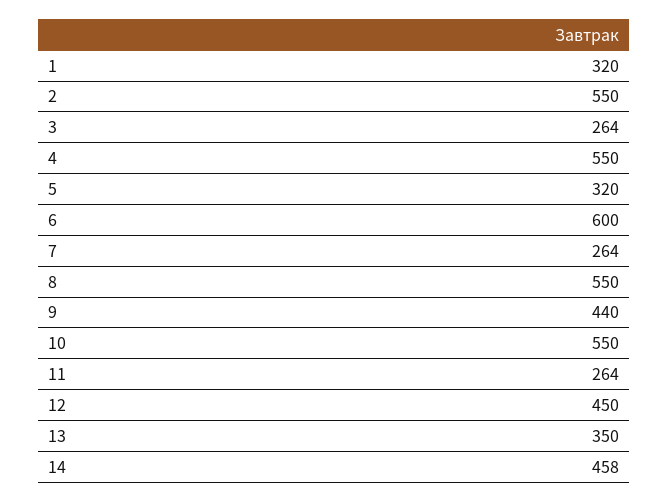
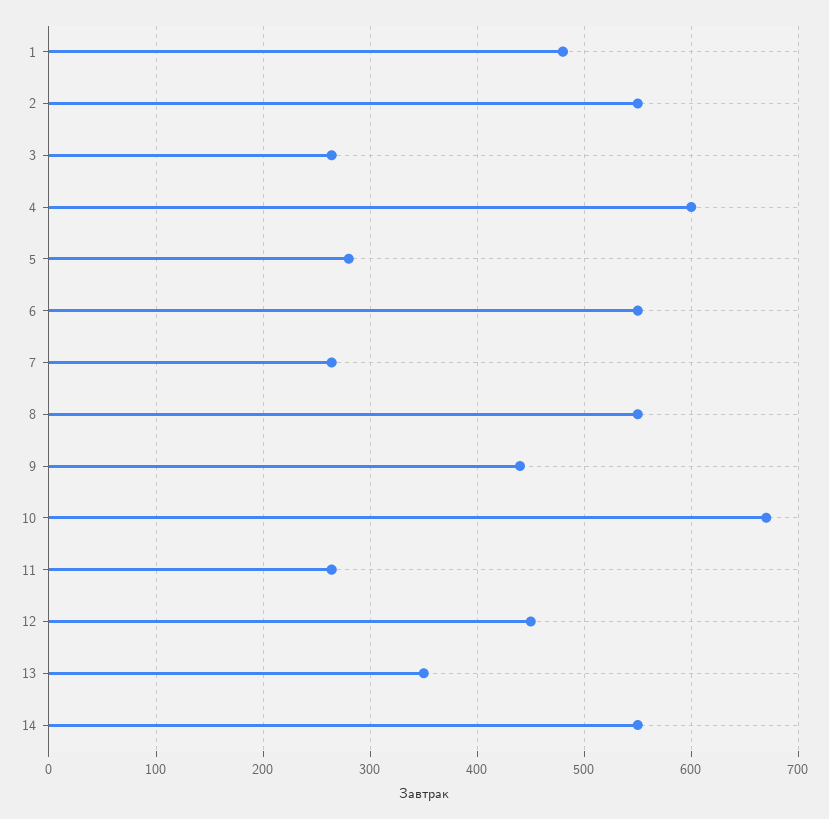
  {
-   "1": 320,
+   "1": 480,
    "2": 550,
    "3": 264,
-   "4": 550,
+   "4": 600,
-   "5": 320,
+   "5": 280,
-   "6": 600,
+   "6": 550,
    "7": 264,
    "8": 550,
    "9": 440,
-   "10": 550,
+   "10": 670,
    "11": 264,
    "12": 450,
    "13": 350,
-   "14": 458
+   "14": 550
  }

